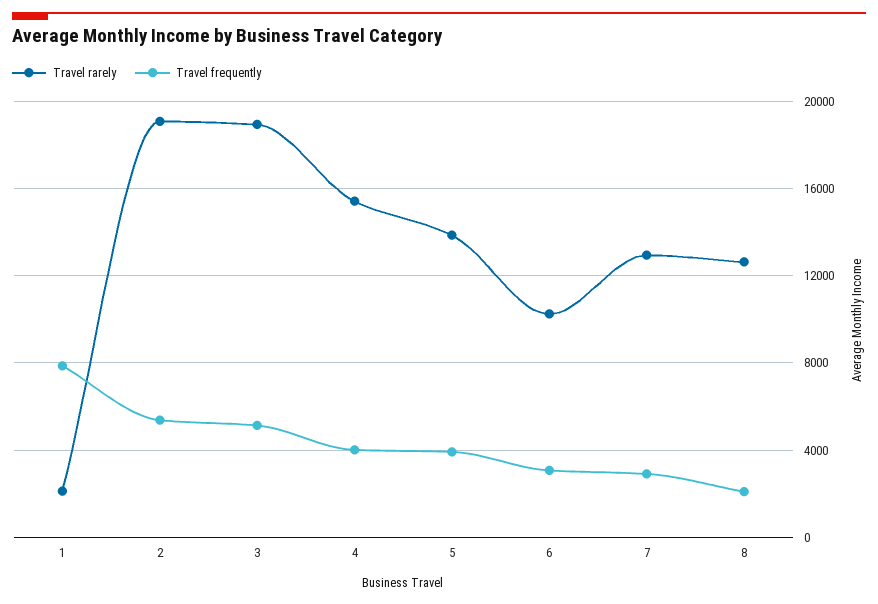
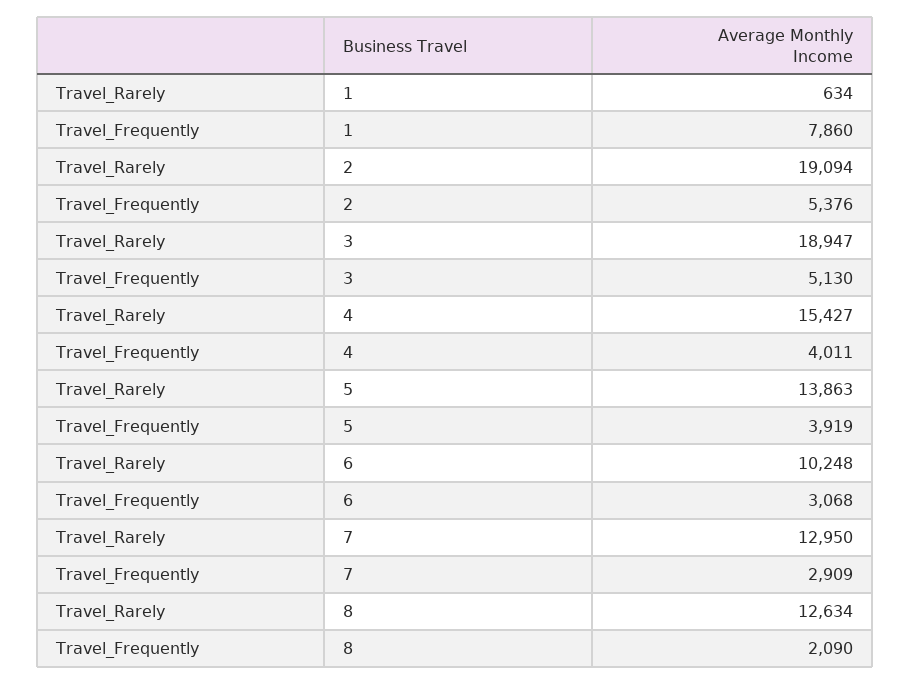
  {
    "Travel rarely": {
-     "1": 2000,
+     "1": 634,
      "2": 19094,
      "3": 18947,
      "4": 15427,
      "5": 13863,
      "6": 10248,
      "7": 12950,
      "8": 12634
    },
    "Travel frequently": {
      "1": 7860,
      "2": 5376,
      "3": 5130,
      "4": 4011,
      "5": 3919,
      "6": 3068,
      "7": 2909,
      "8": 2090
    }
  }

